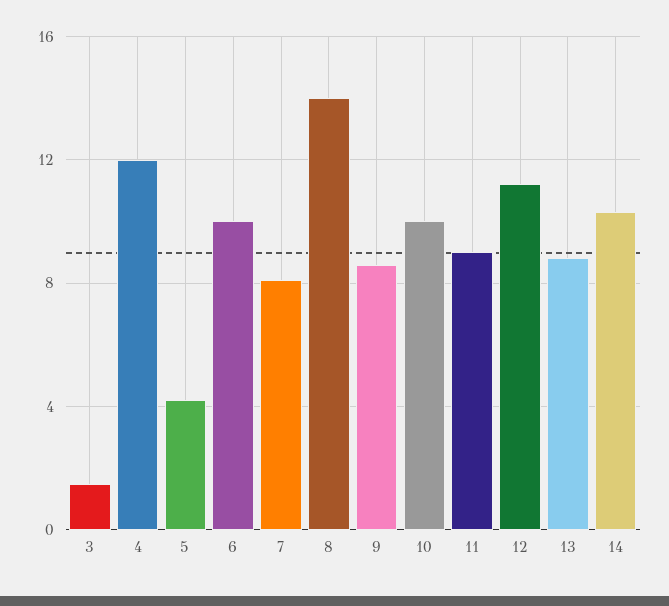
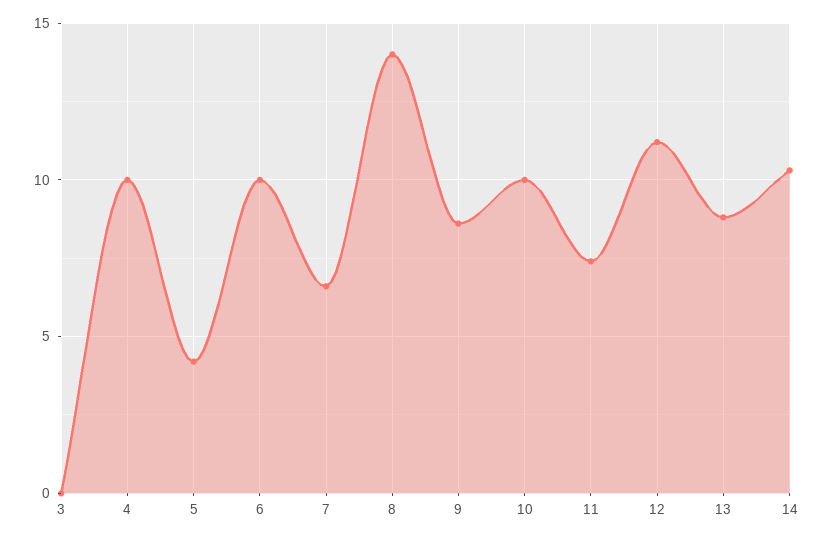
  {
-   "3": 1.5,
+   "3": 0,
-   "4": 12,
+   "4": 10,
    "5": 4,
    "6": 10,
-   "7": 8,
+   "7": 6.5,
    "8": 14,
    "9": 8.5,
    "10": 10,
-   "11": 9,
+   "11": 7.5,
    "12": 11,
    "13": 9,
    "14": 10.5
  }

